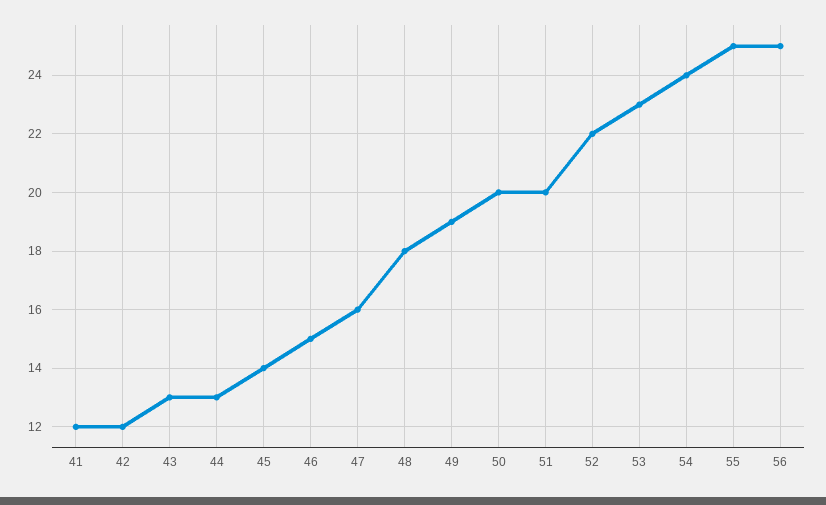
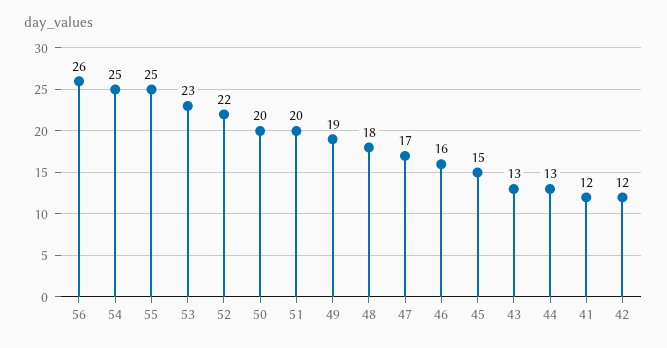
  {
    "41": 12,
    "42": 12,
    "43": 13,
    "44": 13,
-   "45": 14,
+   "45": 15,
-   "46": 15,
+   "46": 16,
-   "47": 16,
+   "47": 17,
    "48": 18,
    "49": 19,
    "50": 20,
    "51": 20,
    "52": 22,
    "53": 23,
-   "54": 24,
+   "54": 25,
    "55": 25,
-   "56": 25
+   "56": 26
  }

